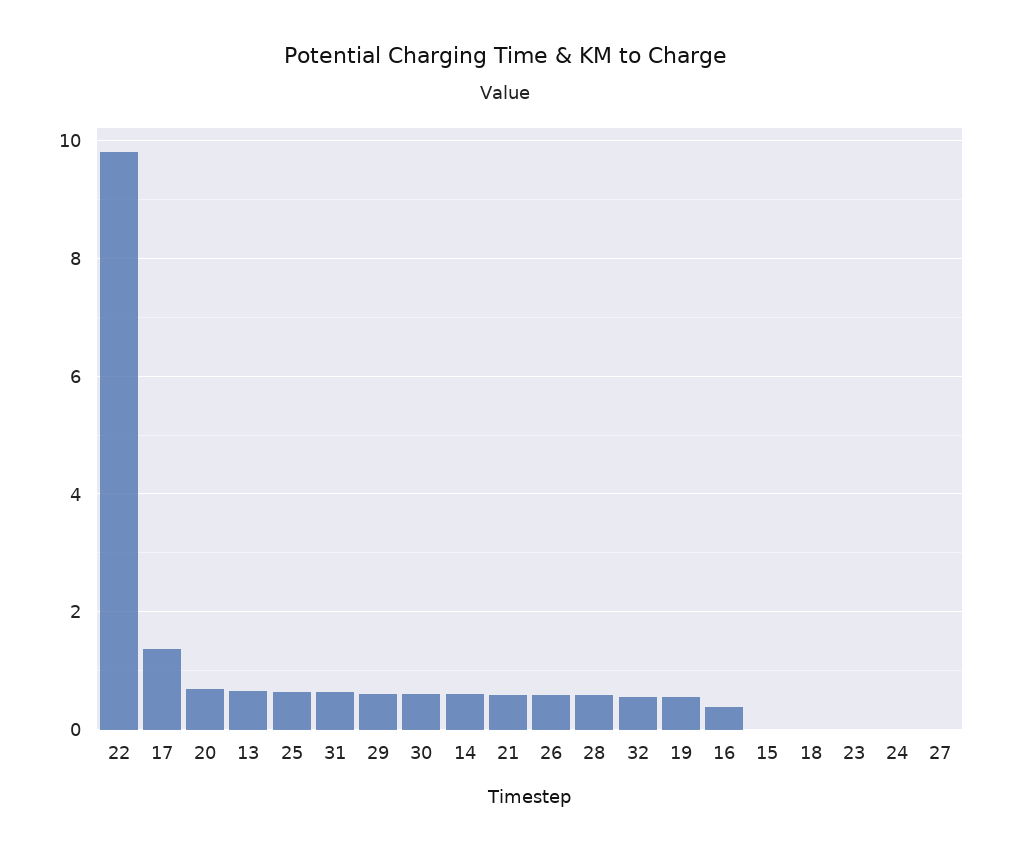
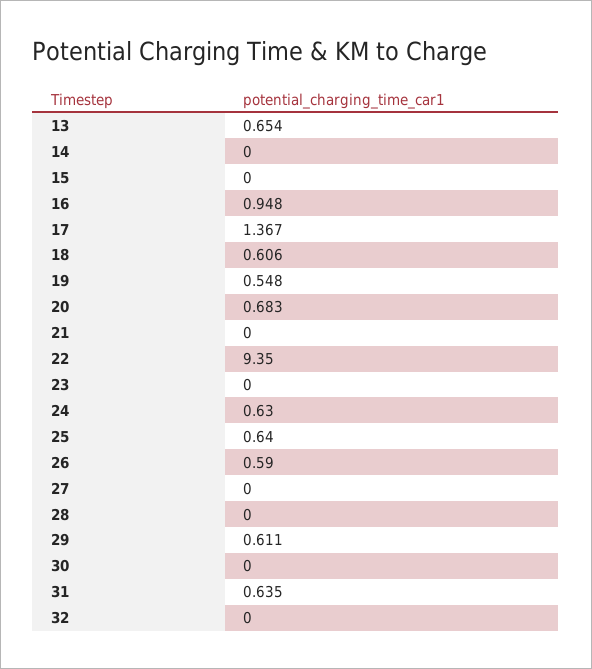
  {
-   "22": 9.8,
+   "22": 9.35,
    "17": 1.367,
    "20": 0.683,
    "13": 0.654,
    "25": 0.64,
    "31": 0.635,
    "29": 0.611,
-   "30": 0.6,
+   "30": 0,
-   "14": 0.6,
+   "14": 0,
-   "21": 0.6,
+   "21": 0,
    "26": 0.59,
-   "28": 0.6,
+   "28": 0,
-   "32": 0.6,
+   "32": 0,
    "19": 0.548,
-   "16": 0.4,
+   "16": 0.948,
    "15": 0,
-   "18": 0,
+   "18": 0.606,
    "23": 0,
-   "24": 0,
+   "24": 0.63,
    "27": 0
  }

